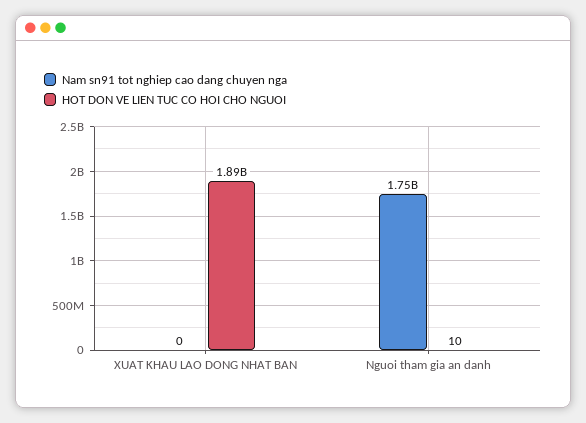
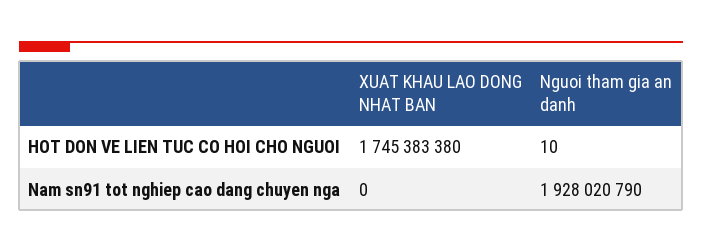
  {
    "Nam sn91 tot nghiep cao dang chuyen nga": {
      "XUAT KHAU LAO DONG NHAT BAN": 0,
-     "Nguoi tham gia an danh": 1750000000
+     "Nguoi tham gia an danh": 1928020790
    },
    "HOT DON VE LIEN TUC CO HOI CHO NGUOI": {
-     "XUAT KHAU LAO DONG NHAT BAN": 1890000000,
+     "XUAT KHAU LAO DONG NHAT BAN": 1745383380,
      "Nguoi tham gia an danh": 10
    }
  }

